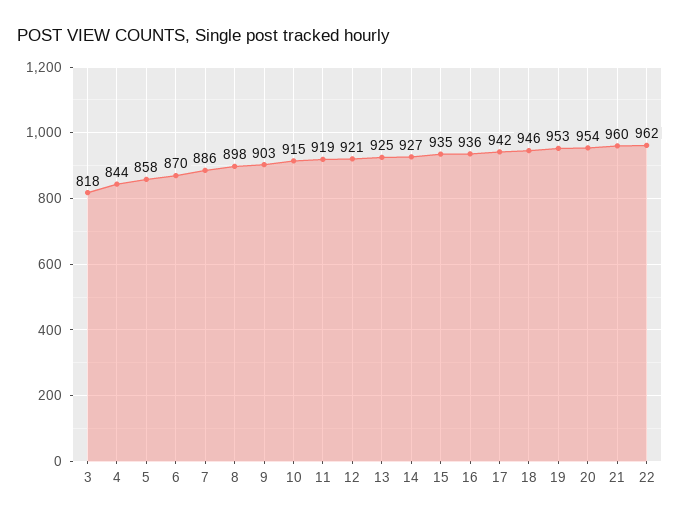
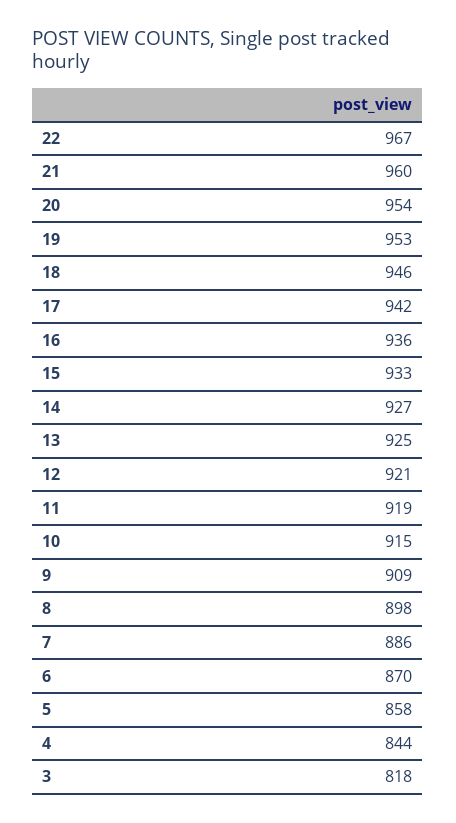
  {
    "3": 818,
    "4": 844,
    "5": 858,
    "6": 870,
    "7": 886,
    "8": 898,
-   "9": 903,
+   "9": 909,
    "10": 915,
    "11": 919,
    "12": 921,
    "13": 925,
    "14": 927,
-   "15": 935,
+   "15": 933,
    "16": 936,
    "17": 942,
    "18": 946,
    "19": 953,
    "20": 954,
    "21": 960,
-   "22": 962
+   "22": 967
  }

